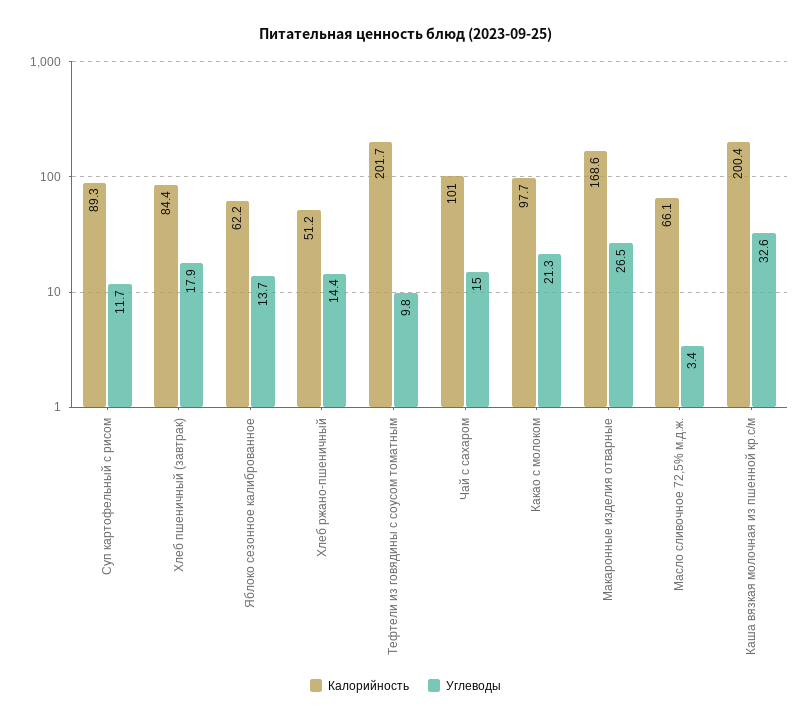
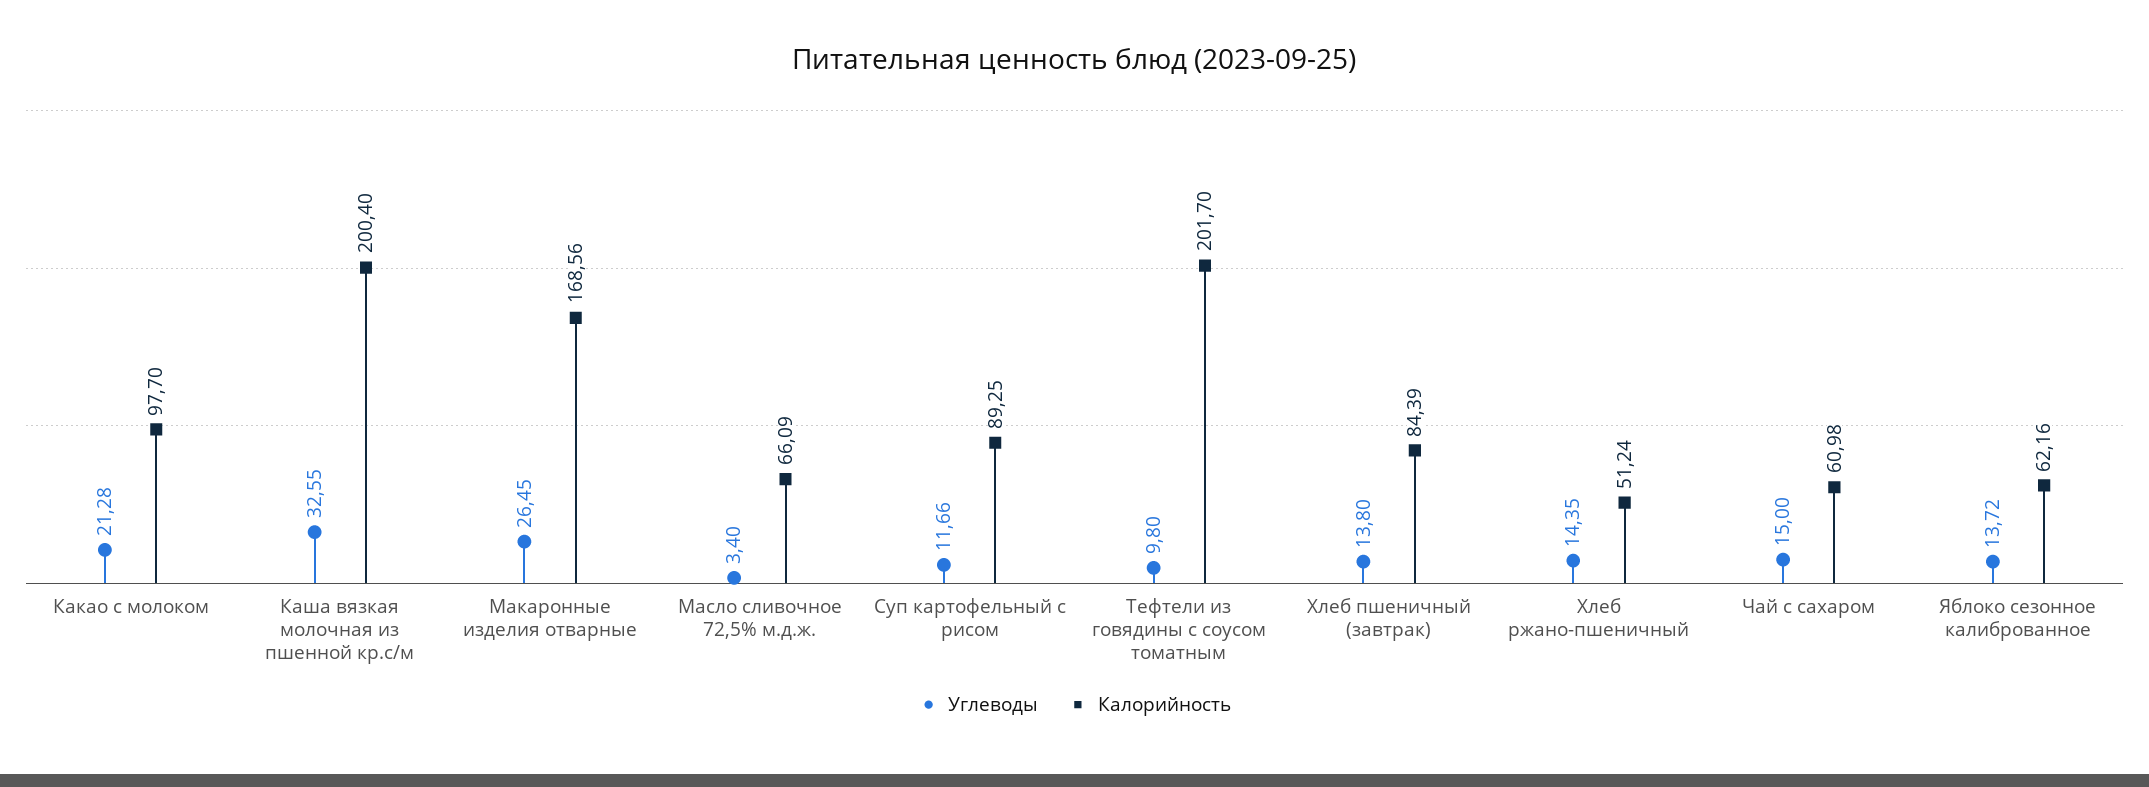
  {
    "Калорийность": {
      "Суп картофельный с рисом": 89.25,
      "Хлеб пшеничный (завтрак)": 84.39,
      "Яблоко сезонное калиброванное": 62.16,
      "Хлеб ржано-пшеничный": 51.24,
      "Тефтели из говядины с соусом томатным": 201.7,
-     "Чай с сахаром": 101,
+     "Чай с сахаром": 60.98,
      "Какао с молоком": 97.7,
      "Макаронные изделия отварные": 168.56,
      "Масло сливочное 72,5% м.д.ж.": 66.09,
      "Каша вязкая молочная из пшенной кр.с/м": 200.4
    },
    "Углеводы": {
      "Суп картофельный с рисом": 11.66,
-     "Хлеб пшеничный (завтрак)": 17.9,
+     "Хлеб пшеничный (завтрак)": 13.8,
      "Яблоко сезонное калиброванное": 13.72,
      "Хлеб ржано-пшеничный": 14.35,
      "Тефтели из говядины с соусом томатным": 9.8,
      "Чай с сахаром": 15,
      "Какао с молоком": 21.28,
      "Макаронные изделия отварные": 26.45,
      "Масло сливочное 72,5% м.д.ж.": 3.4,
      "Каша вязкая молочная из пшенной кр.с/м": 32.55
    }
  }

